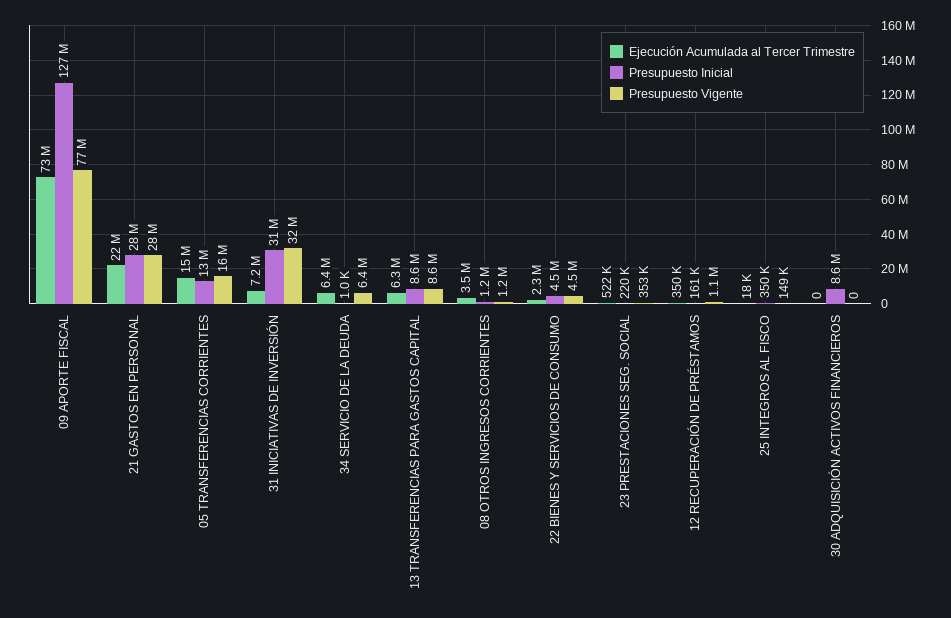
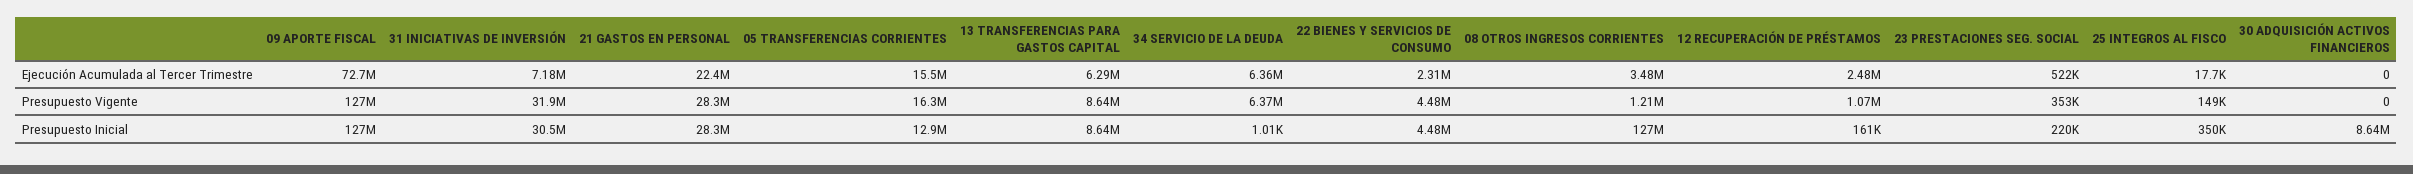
  {
    "Ejecución Acumulada al Tercer Trimestre": {
      "09 APORTE FISCAL": 72700000,
      "21 GASTOS EN PERSONAL": 22400000,
      "05 TRANSFERENCIAS CORRIENTES": 15500000,
      "31 INICIATIVAS DE INVERSIÓN": 7180000,
      "34 SERVICIO DE LA DEUDA": 6360000,
      "13 TRANSFERENCIAS PARA GASTOS CAPITAL": 6290000,
      "08 OTROS INGRESOS CORRIENTES": 3480000,
      "22 BIENES Y SERVICIOS DE CONSUMO": 2310000,
      "23 PRESTACIONES SEG. SOCIAL": 522000,
-     "12 RECUPERACIÓN DE PRÉSTAMOS": 350000,
+     "12 RECUPERACIÓN DE PRÉSTAMOS": 2480000,
      "25 INTEGROS AL FISCO": 17700,
      "30 ADQUISICIÓN ACTIVOS FINANCIEROS": 0
    },
    "Presupuesto Inicial": {
      "09 APORTE FISCAL": 127000000,
      "21 GASTOS EN PERSONAL": 28300000,
      "05 TRANSFERENCIAS CORRIENTES": 12900000,
      "31 INICIATIVAS DE INVERSIÓN": 30500000,
      "34 SERVICIO DE LA DEUDA": 1010,
      "13 TRANSFERENCIAS PARA GASTOS CAPITAL": 8640000,
-     "08 OTROS INGRESOS CORRIENTES": 1200000,
+     "08 OTROS INGRESOS CORRIENTES": 127000000,
      "22 BIENES Y SERVICIOS DE CONSUMO": 4480000,
      "23 PRESTACIONES SEG. SOCIAL": 220000,
      "12 RECUPERACIÓN DE PRÉSTAMOS": 161000,
      "25 INTEGROS AL FISCO": 350000,
      "30 ADQUISICIÓN ACTIVOS FINANCIEROS": 8640000
    },
    "Presupuesto Vigente": {
-     "09 APORTE FISCAL": 77000000,
+     "09 APORTE FISCAL": 127000000,
      "21 GASTOS EN PERSONAL": 28300000,
      "05 TRANSFERENCIAS CORRIENTES": 16300000,
      "31 INICIATIVAS DE INVERSIÓN": 31900000,
      "34 SERVICIO DE LA DEUDA": 6370000,
      "13 TRANSFERENCIAS PARA GASTOS CAPITAL": 8640000,
      "08 OTROS INGRESOS CORRIENTES": 1210000,
      "22 BIENES Y SERVICIOS DE CONSUMO": 4480000,
      "23 PRESTACIONES SEG. SOCIAL": 353000,
      "12 RECUPERACIÓN DE PRÉSTAMOS": 1070000,
      "25 INTEGROS AL FISCO": 149000,
      "30 ADQUISICIÓN ACTIVOS FINANCIEROS": 0
    }
  }

